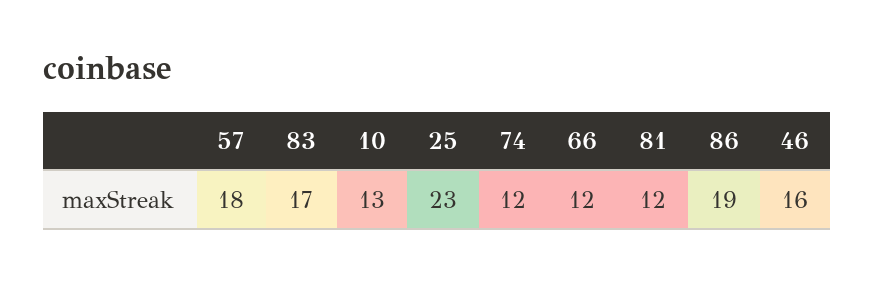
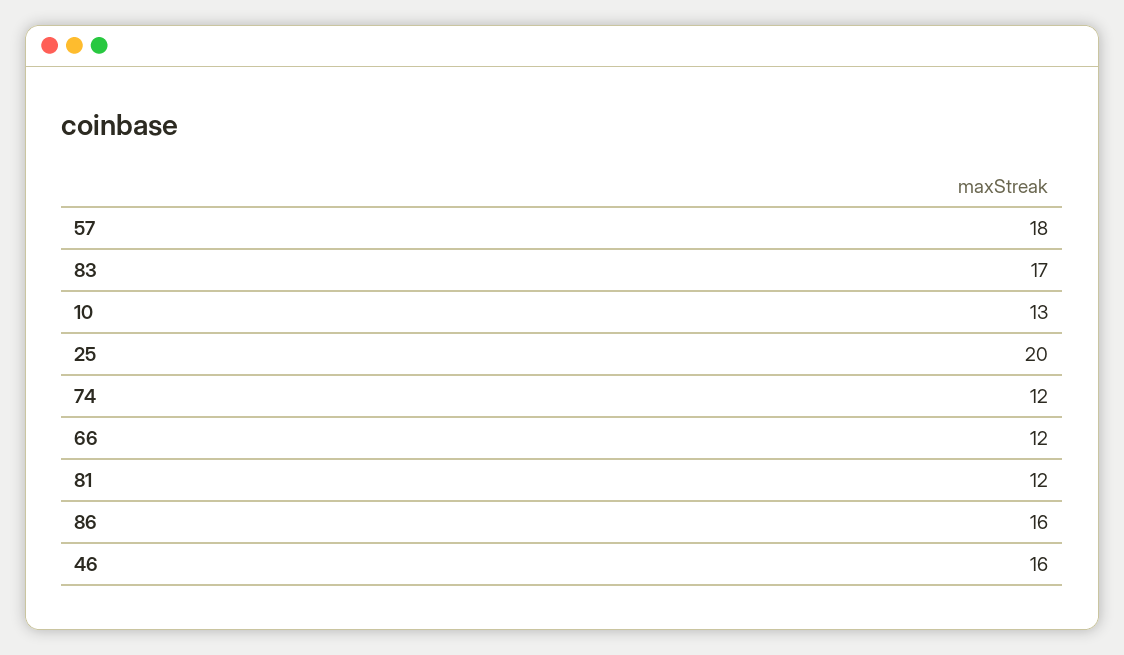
  {
    "57": 18,
    "83": 17,
    "10": 13,
-   "25": 23,
+   "25": 20,
    "74": 12,
    "66": 12,
    "81": 12,
-   "86": 19,
+   "86": 16,
    "46": 16
  }

